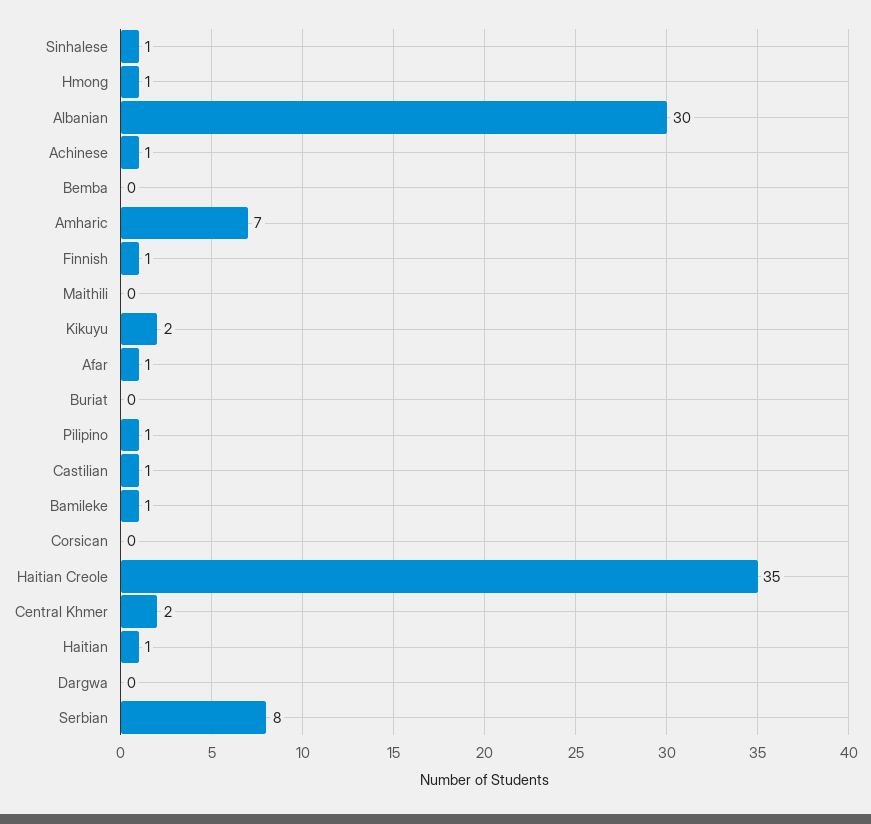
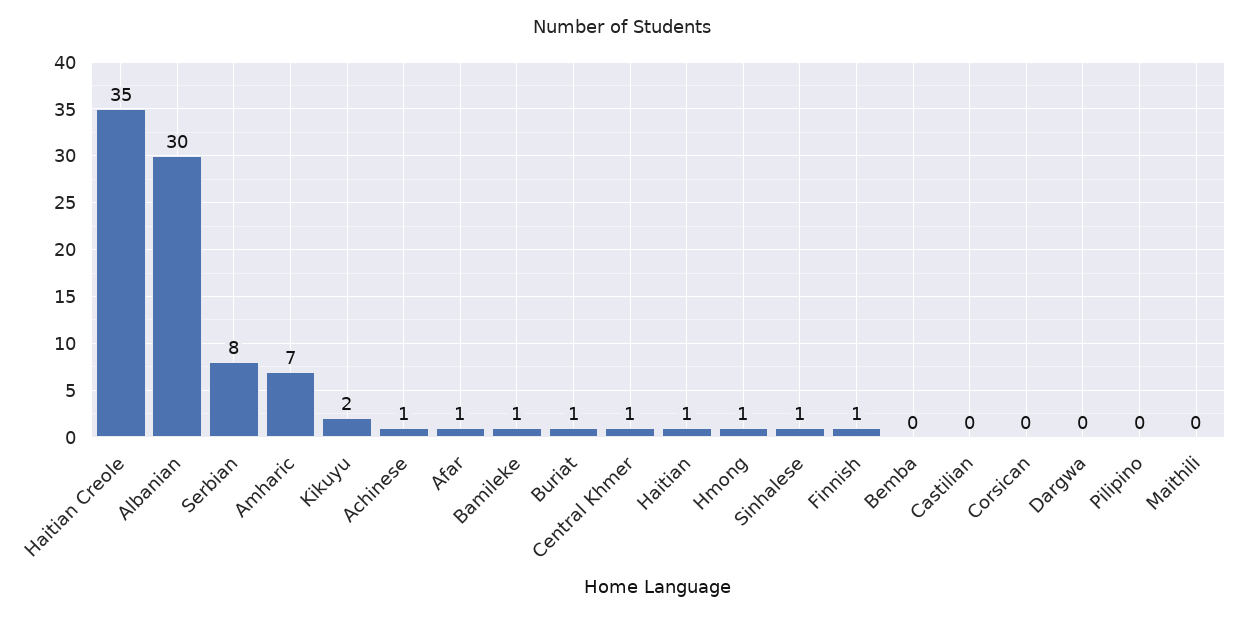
  {
    "Sinhalese": 1,
    "Hmong": 1,
    "Albanian": 30,
    "Achinese": 1,
    "Bemba": 0,
    "Amharic": 7,
    "Finnish": 1,
    "Maithili": 0,
    "Kikuyu": 2,
    "Afar": 1,
-   "Buriat": 0,
+   "Buriat": 1,
-   "Pilipino": 1,
+   "Pilipino": 0,
-   "Castilian": 1,
+   "Castilian": 0,
    "Bamileke": 1,
    "Corsican": 0,
    "Haitian Creole": 35,
-   "Central Khmer": 2,
+   "Central Khmer": 1,
    "Haitian": 1,
    "Dargwa": 0,
    "Serbian": 8
  }

